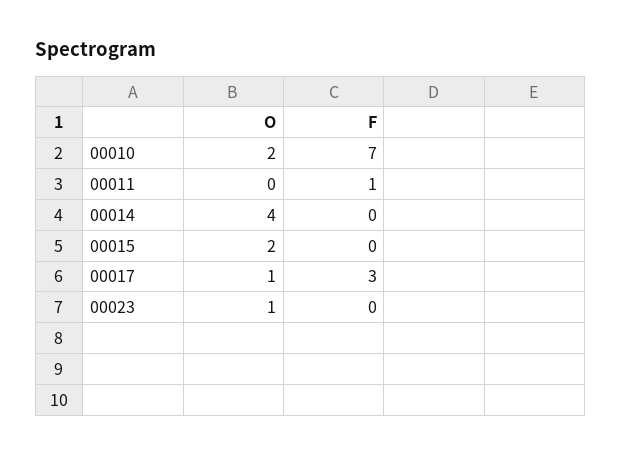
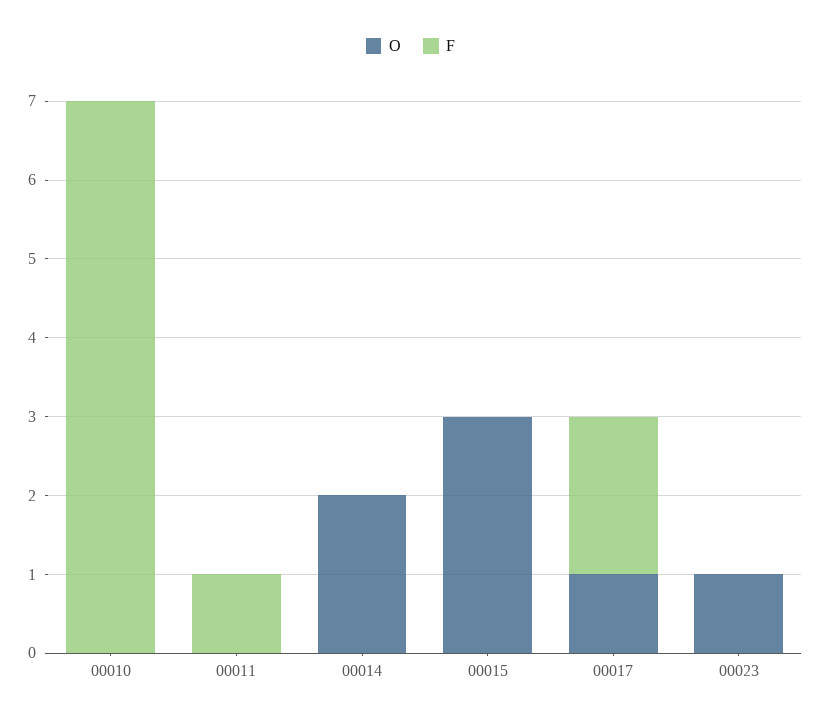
  {
    "O": {
-     "00010": 2,
+     "00010": 0,
      "00011": 0,
-     "00014": 4,
+     "00014": 2,
-     "00015": 2,
+     "00015": 3,
      "00017": 1,
      "00023": 1
    },
    "F": {
      "00010": 7,
      "00011": 1,
      "00014": 0,
      "00015": 0,
-     "00017": 3,
+     "00017": 2,
      "00023": 0
    }
  }

